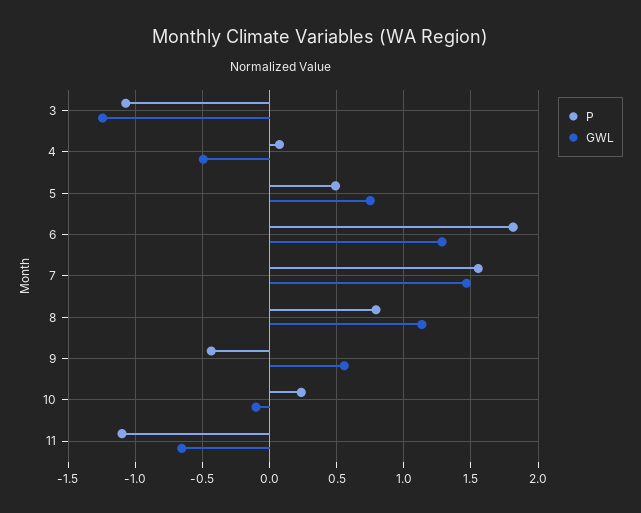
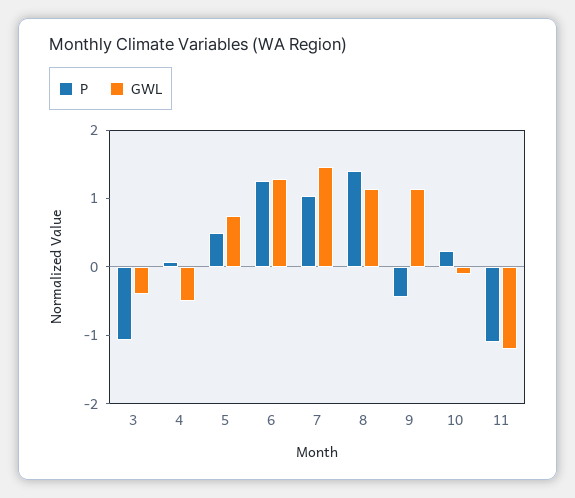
  {
    "P": {
      "3": -1.05,
      "4": 0.05,
      "5": 0.5,
-     "6": 1.8,
+     "6": 1.2,
-     "7": 1.55,
+     "7": 1,
-     "8": 0.8,
+     "8": 1.4,
      "9": -0.45,
      "10": 0.25,
      "11": -1.1
    },
    "GWL": {
-     "3": -1.25,
+     "3": -0.4,
      "4": -0.5,
      "5": 0.75,
      "6": 1.3,
      "7": 1.45,
      "8": 1.15,
-     "9": 0.55,
+     "9": 1.2,
      "10": -0.1,
-     "11": -0.65
+     "11": -1.2
    }
  }

